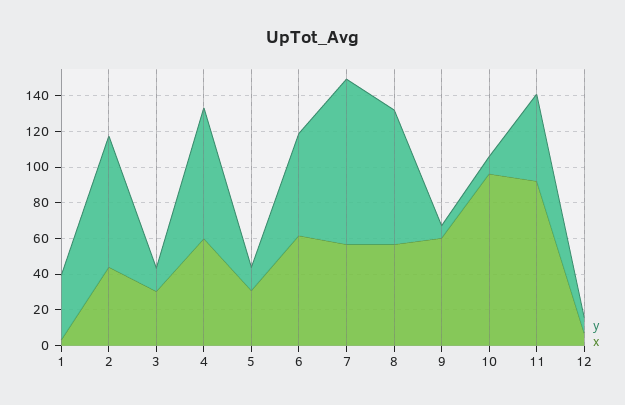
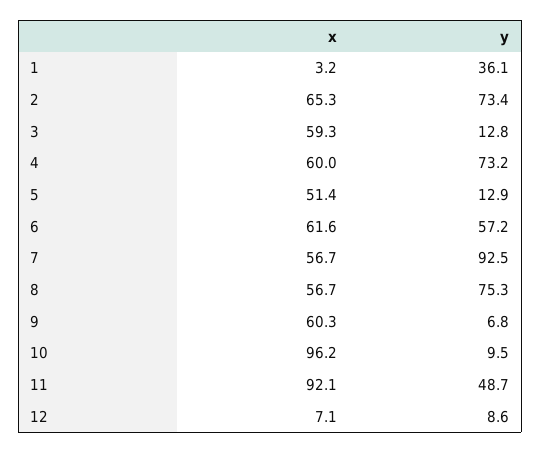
  {
    "y": {
      "1": 36.1,
      "2": 73.4,
      "3": 12.8,
      "4": 73.2,
      "5": 12.9,
      "6": 57.2,
      "7": 92.5,
      "8": 75.3,
      "9": 6.8,
      "10": 9.5,
      "11": 48.7,
      "12": 8.6
    },
    "x": {
      "1": 3.2,
-     "2": 45,
+     "2": 65.3,
-     "3": 30,
+     "3": 59.3,
      "4": 60,
-     "5": 30,
+     "5": 51.4,
      "6": 61.6,
      "7": 56.7,
      "8": 56.7,
      "9": 60.3,
      "10": 96.2,
      "11": 92.1,
      "12": 7.1
    }
  }

